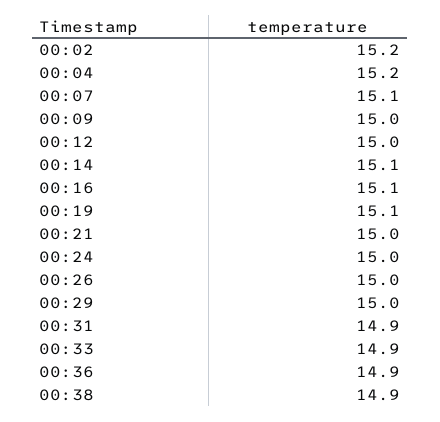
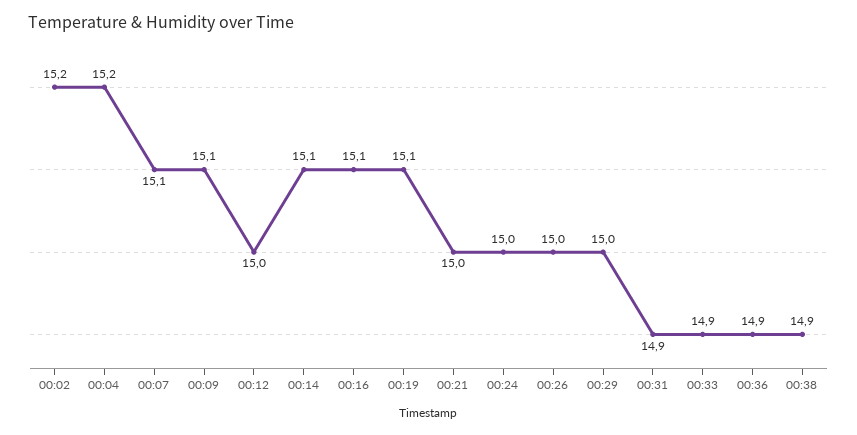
  {
    "00:02": 15.2,
    "00:04": 15.2,
    "00:07": 15.1,
-   "00:09": 15,
+   "00:09": 15.1,
    "00:12": 15,
    "00:14": 15.1,
    "00:16": 15.1,
    "00:19": 15.1,
    "00:21": 15,
    "00:24": 15,
    "00:26": 15,
    "00:29": 15,
    "00:31": 14.9,
    "00:33": 14.9,
    "00:36": 14.9,
    "00:38": 14.9
  }

